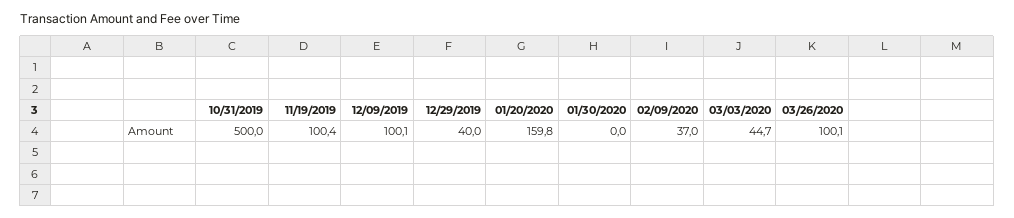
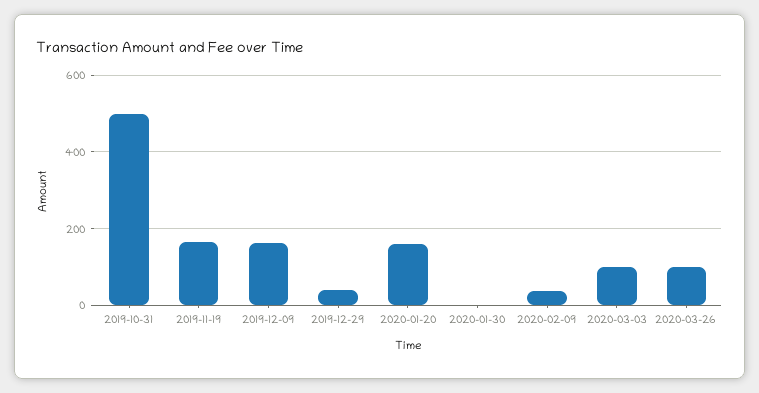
  {
    "10/31/2019": 500,
-   "11/19/2019": 100.4,
+   "11/19/2019": 160,
-   "12/09/2019": 100.1,
+   "12/09/2019": 160,
    "12/29/2019": 40,
    "01/20/2020": 159.8,
    "01/30/2020": 0,
    "02/09/2020": 37,
-   "03/03/2020": 44.7,
+   "03/03/2020": 100,
    "03/26/2020": 100.1
  }

